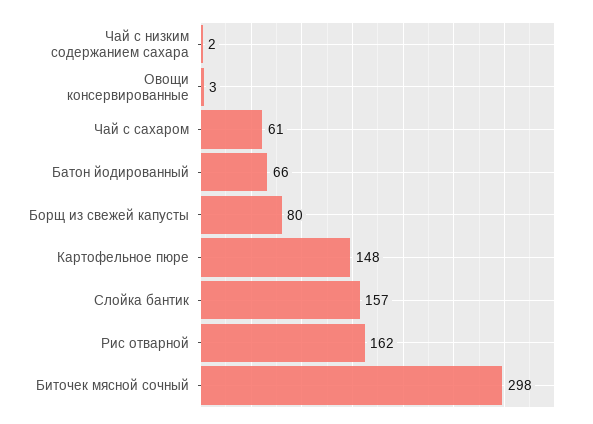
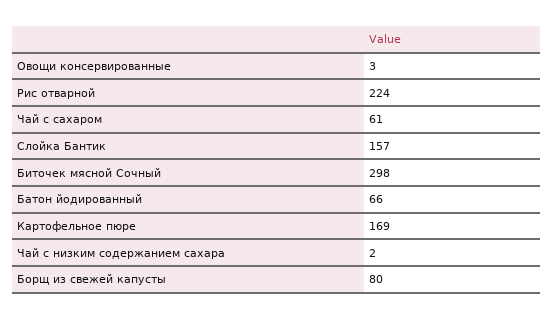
  {
    "Чай с низким содержанием сахара": 2,
    "Овощи консервированные": 3,
    "Чай с сахаром": 61,
    "Батон йодированный": 66,
    "Борщ из свежей капусты": 80,
-   "Картофельное пюре": 148,
+   "Картофельное пюре": 169,
    "Слойка бантик": 157,
-   "Рис отварной": 162,
+   "Рис отварной": 224,
    "Биточек мясной сочный": 298
  }

